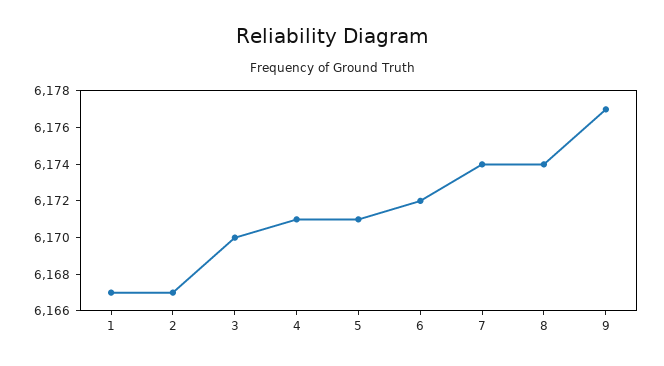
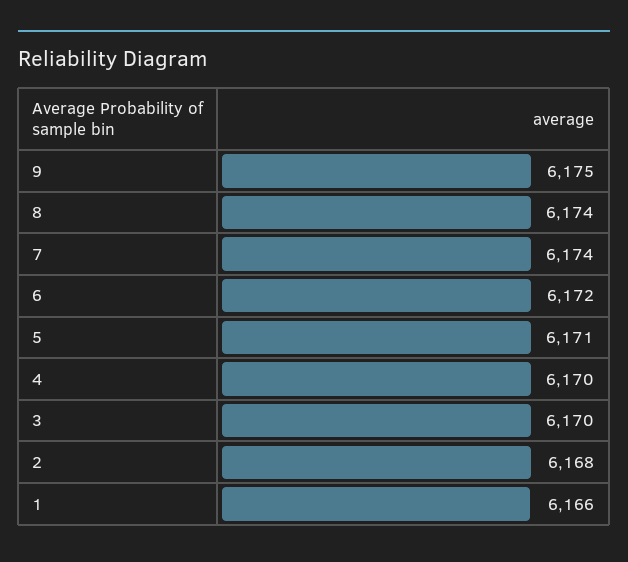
  {
-   "1": 6167,
+   "1": 6166,
-   "2": 6167,
+   "2": 6168,
    "3": 6170,
-   "4": 6171,
+   "4": 6170,
    "5": 6171,
    "6": 6172,
    "7": 6174,
    "8": 6174,
-   "9": 6177
+   "9": 6175
  }

